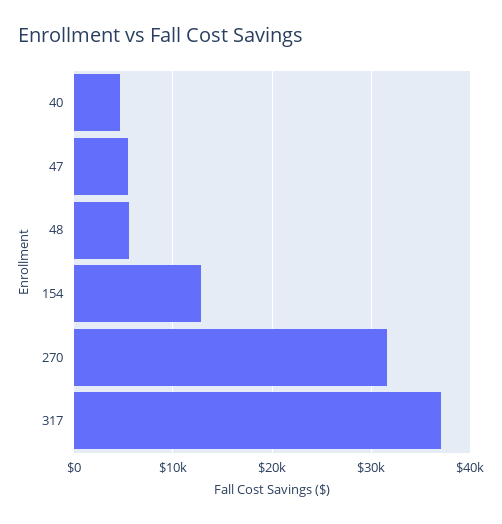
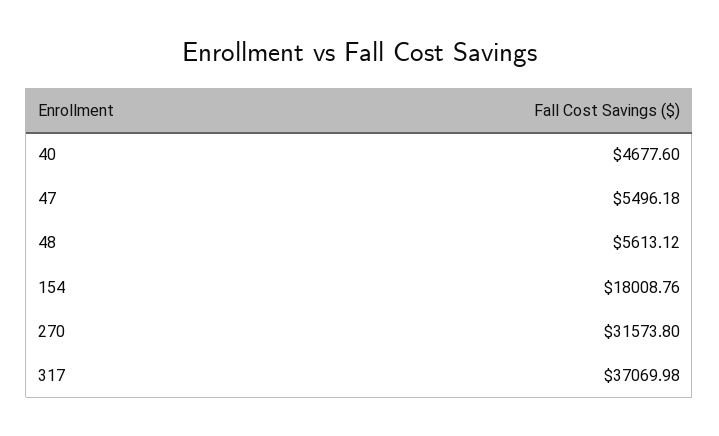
  {
    "40": 4677.6,
    "47": 5496.18,
    "48": 5613.12,
-   "154": 13000,
+   "154": 18008.76,
    "270": 31573.8,
    "317": 37069.98
  }

